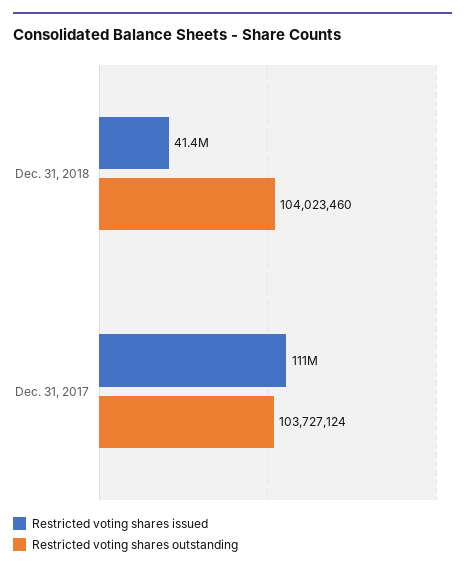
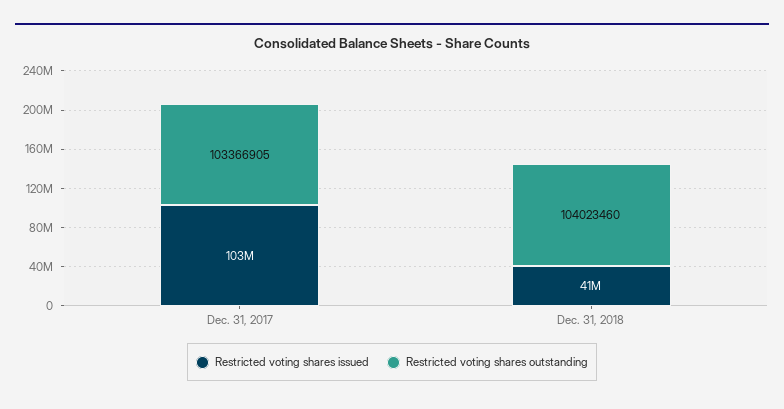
  {
    "Restricted voting shares issued": {
      "Dec. 31, 2018": 41400000,
-     "Dec. 31, 2017": 111000000
+     "Dec. 31, 2017": 103000000
    },
    "Restricted voting shares outstanding": {
      "Dec. 31, 2018": 104023460,
-     "Dec. 31, 2017": 103727124
+     "Dec. 31, 2017": 103366905
    }
  }

